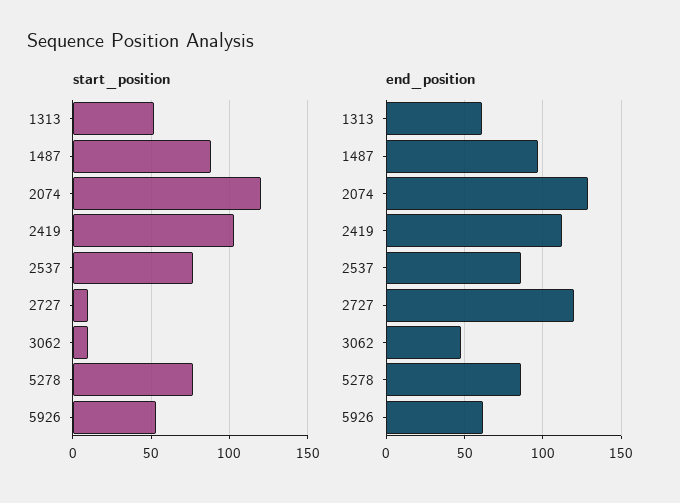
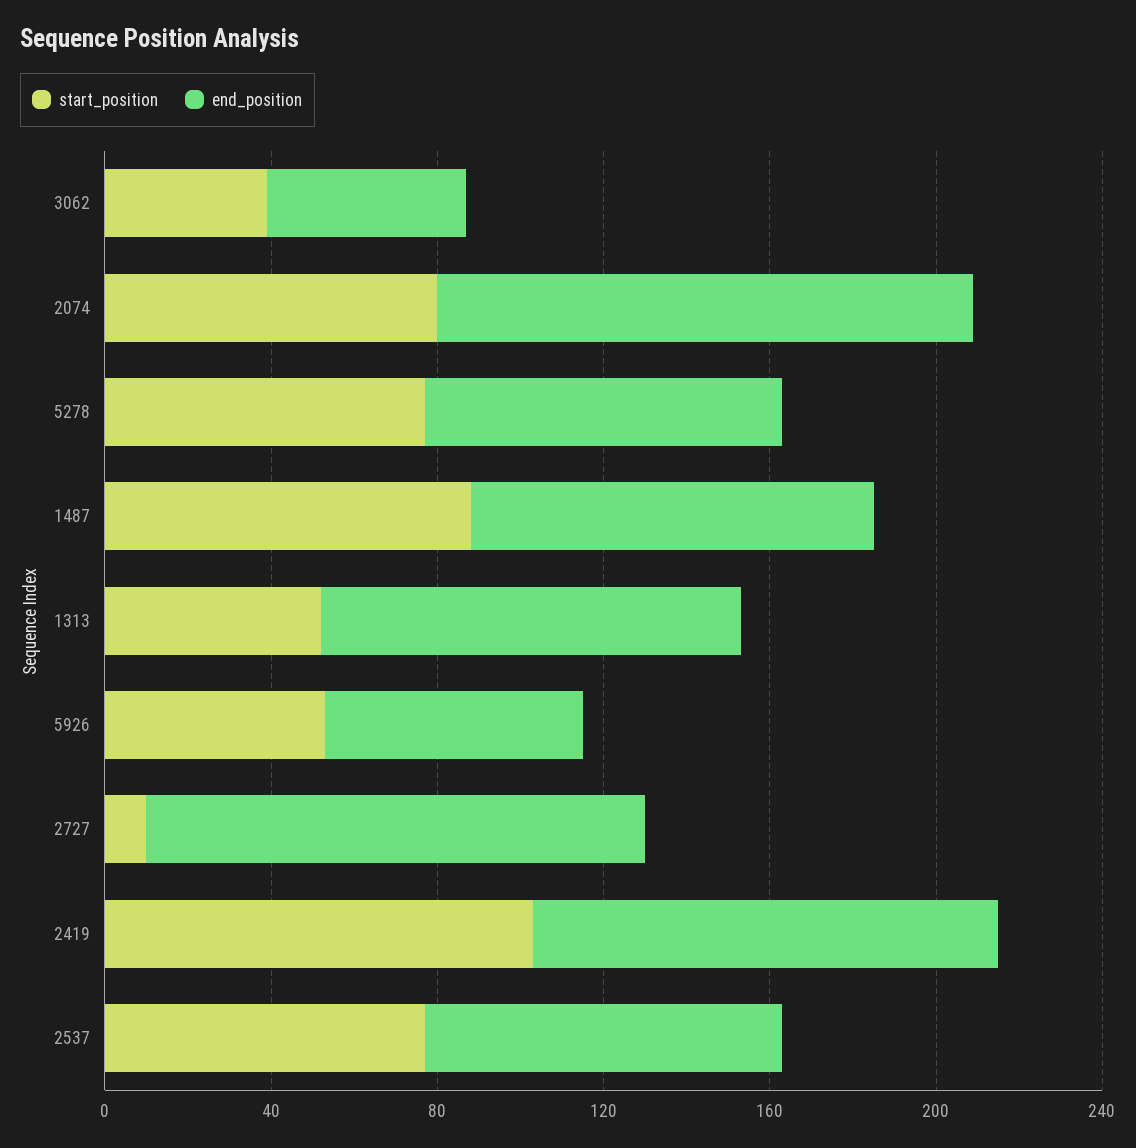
  {
    "start_position": {
      "1313": 50,
      "1487": 90,
-     "2074": 120,
+     "2074": 80,
      "2419": 105,
      "2537": 75,
      "2727": 10,
-     "3062": 10,
+     "3062": 40,
      "5278": 75,
      "5926": 55
    },
    "end_position": {
-     "1313": 60,
+     "1313": 100,
      "1487": 95,
      "2074": 130,
      "2419": 110,
      "2537": 85,
      "2727": 120,
      "3062": 50,
      "5278": 85,
      "5926": 60
    }
  }

